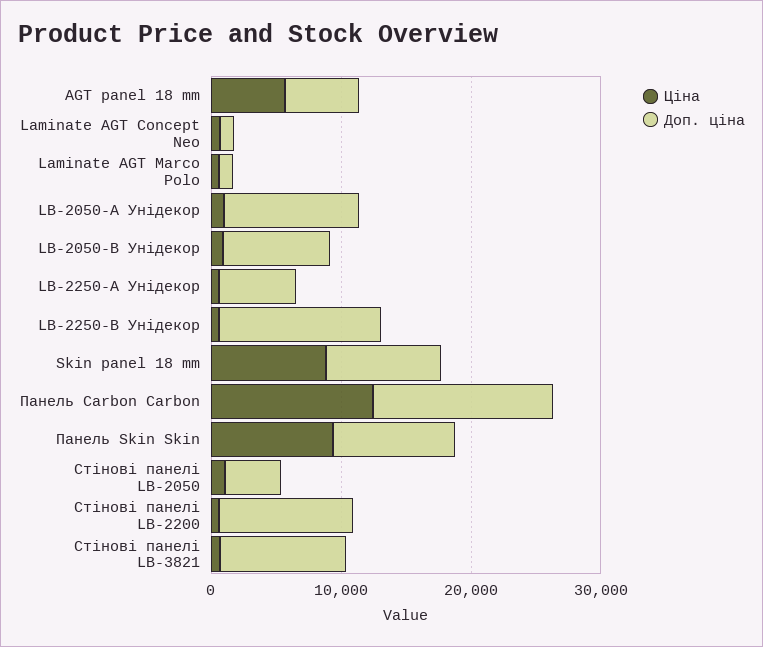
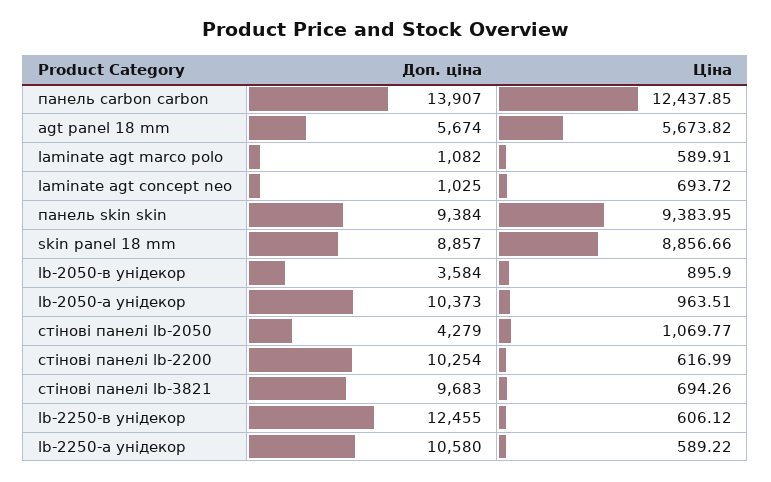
  {
    "Ціна": {
      "AGT panel 18 mm": 5673.82,
      "Laminate AGT Concept Neo": 693.72,
      "Laminate AGT Marco Polo": 589.91,
      "LB-2050-А Унідекор": 963.51,
      "LB-2050-В Унідекор": 895.9,
      "LB-2250-А Унідекор": 589.22,
      "LB-2250-В Унідекор": 606.12,
      "Skin panel 18 mm": 8856.66,
      "Панель Carbon Carbon": 12437.85,
      "Панель Skin Skin": 9383.95,
      "Стінові панелі LB-2050": 1069.77,
      "Стінові панелі LB-2200": 616.99,
      "Стінові панелі LB-3821": 694.26
    },
    "Доп. ціна": {
      "AGT panel 18 mm": 5674,
      "Laminate AGT Concept Neo": 1025,
      "Laminate AGT Marco Polo": 1082,
      "LB-2050-А Унідекор": 10373,
-     "LB-2050-В Унідекор": 8000,
+     "LB-2050-В Унідекор": 3584,
-     "LB-2250-А Унідекор": 6000,
+     "LB-2250-А Унідекор": 10580,
      "LB-2250-В Унідекор": 12455,
      "Skin panel 18 mm": 8857,
      "Панель Carbon Carbon": 13907,
      "Панель Skin Skin": 9384,
      "Стінові панелі LB-2050": 4279,
      "Стінові панелі LB-2200": 10254,
      "Стінові панелі LB-3821": 9683
    }
  }

